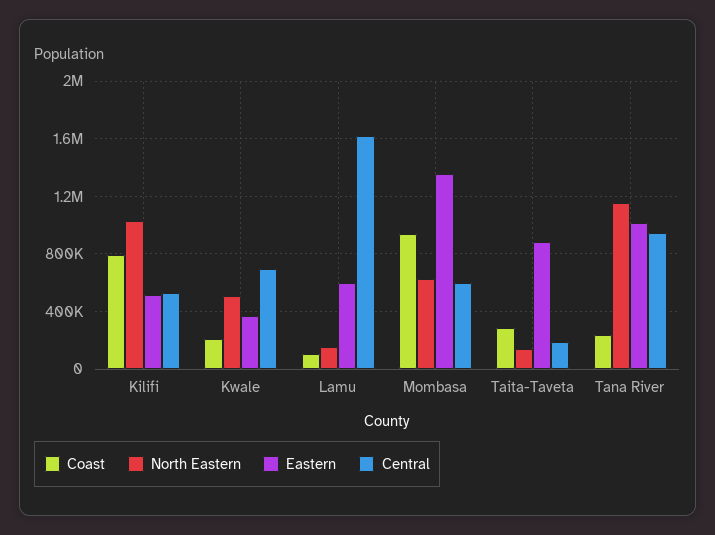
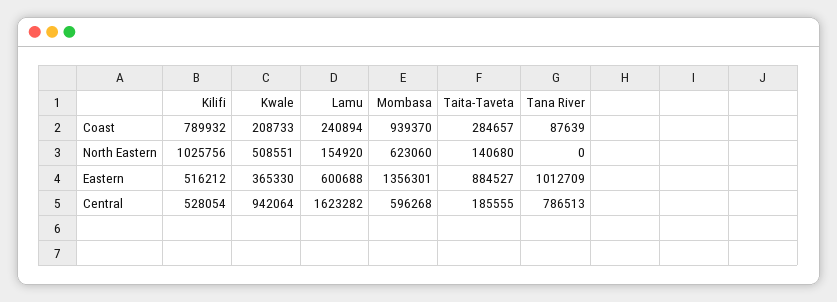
  {
    "Coast": {
      "Kilifi": 789932,
      "Kwale": 208733,
-     "Lamu": 100000,
+     "Lamu": 240894,
      "Mombasa": 939370,
      "Taita-Taveta": 284657,
-     "Tana River": 250000
+     "Tana River": 87639
    },
    "North Eastern": {
      "Kilifi": 1025756,
      "Kwale": 508551,
      "Lamu": 154920,
      "Mombasa": 623060,
      "Taita-Taveta": 140680,
-     "Tana River": 1150000
+     "Tana River": 0
    },
    "Eastern": {
      "Kilifi": 516212,
      "Kwale": 365330,
      "Lamu": 600688,
      "Mombasa": 1356301,
      "Taita-Taveta": 884527,
      "Tana River": 1012709
    },
    "Central": {
      "Kilifi": 528054,
-     "Kwale": 700000,
+     "Kwale": 942064,
      "Lamu": 1623282,
      "Mombasa": 596268,
      "Taita-Taveta": 185555,
-     "Tana River": 950000
+     "Tana River": 786513
    }
  }

